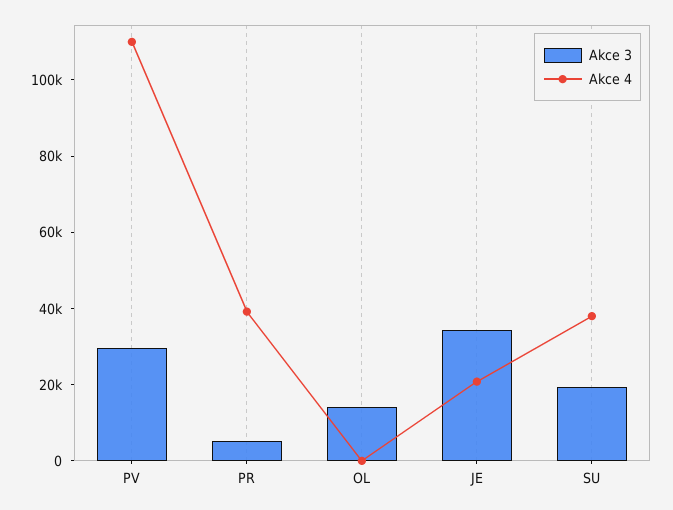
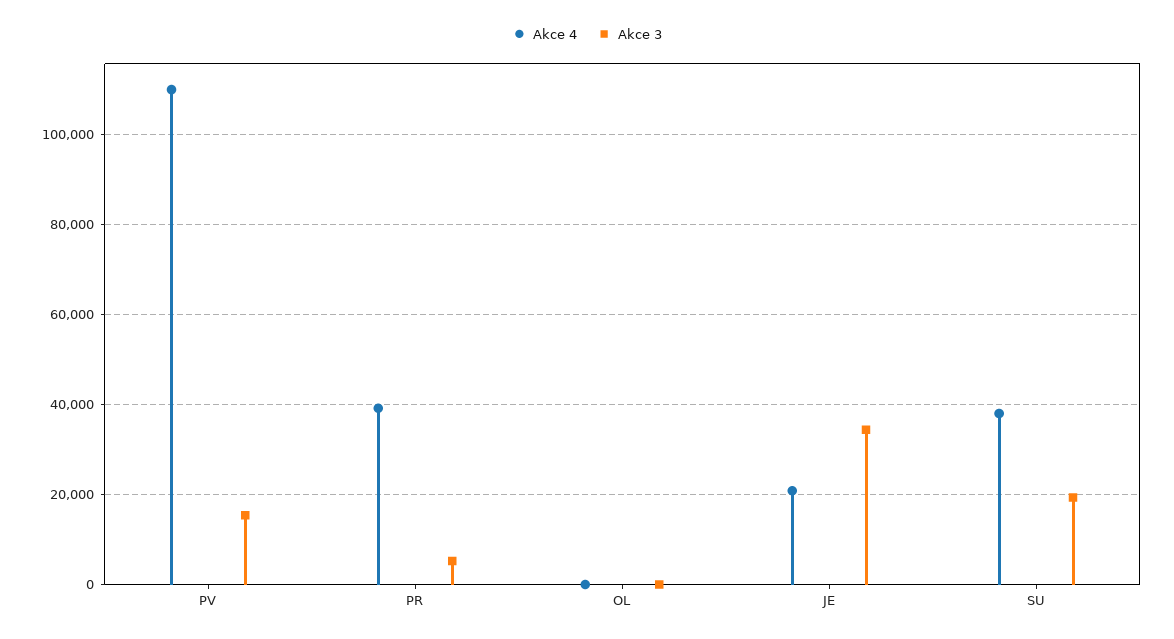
  {
    "Akce 3": {
-     "PV": 30000,
+     "PV": 16000,
      "PR": 6000,
-     "OL": 15000,
+     "OL": 0,
      "JE": 34000,
      "SU": 20000
    },
    "Akce 4": {
      "PV": 110000,
      "PR": 40000,
      "OL": 0,
      "JE": 20000,
      "SU": 38000
    }
  }

